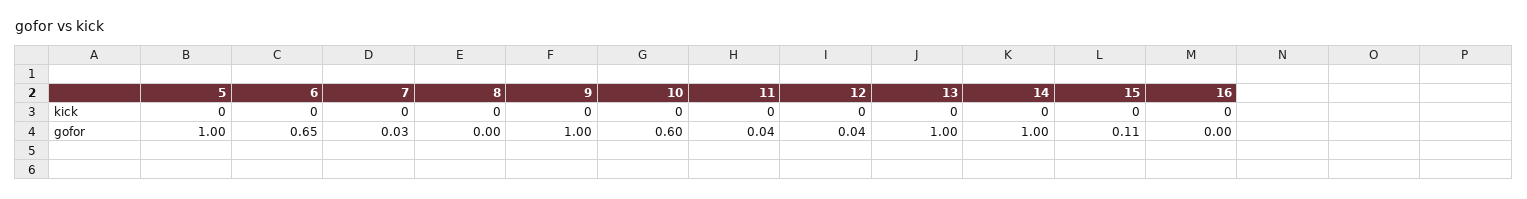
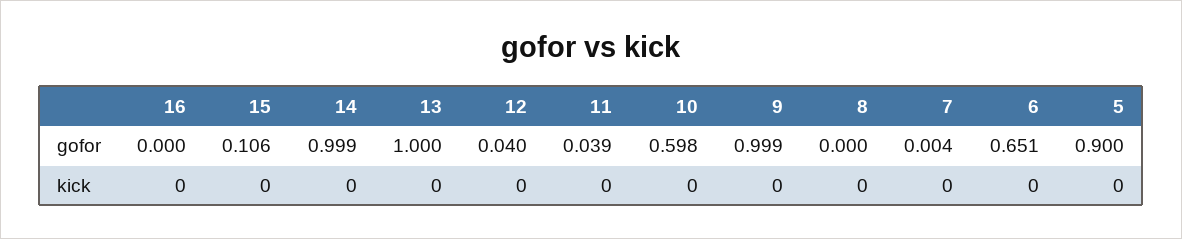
  {
    "5": {
      "kick": 0,
-     "gofor": 1
+     "gofor": 0.9
    },
    "6": {
      "kick": 0,
      "gofor": 0.651
    },
    "7": {
      "kick": 0,
-     "gofor": 0.03
+     "gofor": 0.004
    },
    "8": {
      "kick": 0,
      "gofor": 0
    },
    "9": {
      "kick": 0,
      "gofor": 0.999
    },
    "10": {
      "kick": 0,
      "gofor": 0.598
    },
    "11": {
      "kick": 0,
      "gofor": 0.039
    },
    "12": {
      "kick": 0,
      "gofor": 0.04
    },
    "13": {
      "kick": 0,
      "gofor": 1
    },
    "14": {
      "kick": 0,
      "gofor": 0.999
    },
    "15": {
      "kick": 0,
      "gofor": 0.106
    },
    "16": {
      "kick": 0,
      "gofor": 0
    }
  }

